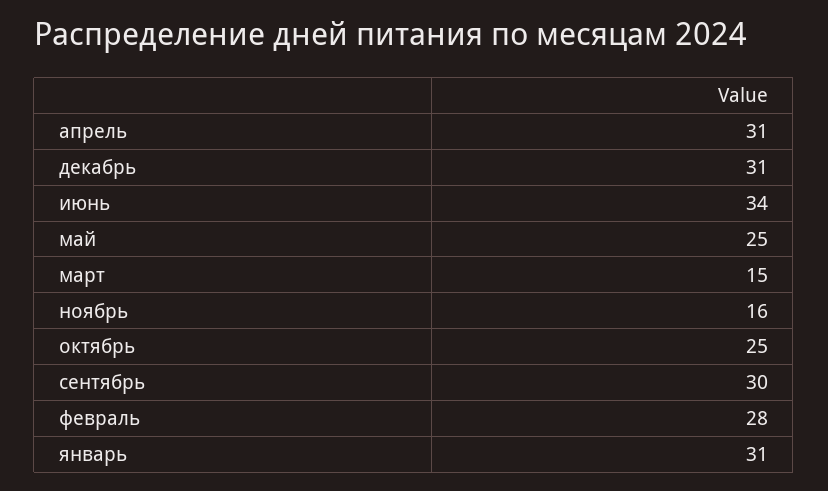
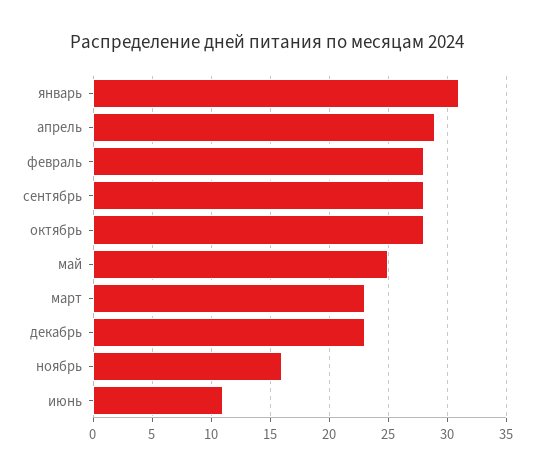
  {
-   "апрель": 31,
+   "апрель": 29,
-   "декабрь": 31,
+   "декабрь": 23,
-   "июнь": 34,
+   "июнь": 11,
    "май": 25,
-   "март": 15,
+   "март": 23,
    "ноябрь": 16,
-   "октябрь": 25,
+   "октябрь": 28,
-   "сентябрь": 30,
+   "сентябрь": 28,
    "февраль": 28,
    "январь": 31
  }

